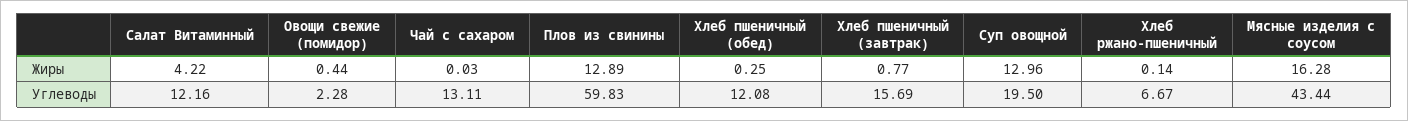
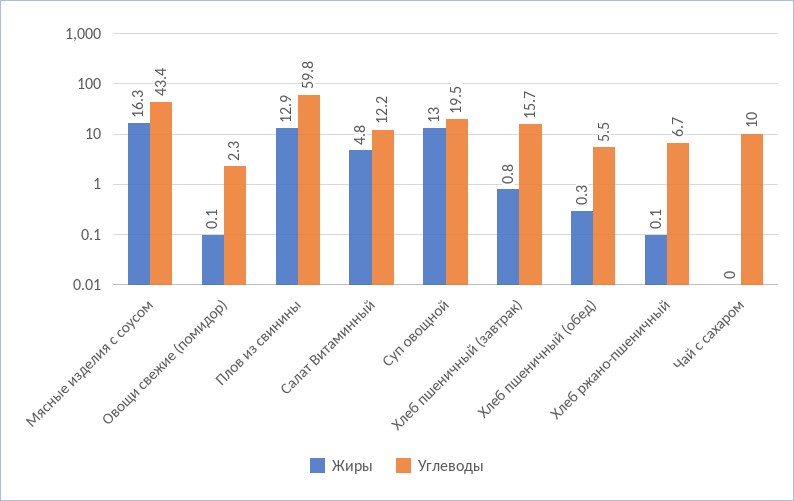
  {
    "Жиры": {
-     "Салат Витаминный": 4.22,
+     "Салат Витаминный": 4.8,
-     "Овощи свежие (помидор)": 0.44,
+     "Овощи свежие (помидор)": 0.1,
      "Чай с сахаром": 0.03,
      "Плов из свинины": 12.89,
      "Хлеб пшеничный (обед)": 0.25,
      "Хлеб пшеничный (завтрак)": 0.77,
      "Суп овощной": 12.96,
      "Хлеб ржано-пшеничный": 0.14,
      "Мясные изделия с соусом": 16.28
    },
    "Углеводы": {
      "Салат Витаминный": 12.16,
      "Овощи свежие (помидор)": 2.28,
-     "Чай с сахаром": 13.11,
+     "Чай с сахаром": 10,
      "Плов из свинины": 59.83,
-     "Хлеб пшеничный (обед)": 12.08,
+     "Хлеб пшеничный (обед)": 5.5,
      "Хлеб пшеничный (завтрак)": 15.69,
      "Суп овощной": 19.5,
      "Хлеб ржано-пшеничный": 6.67,
      "Мясные изделия с соусом": 43.44
    }
  }

